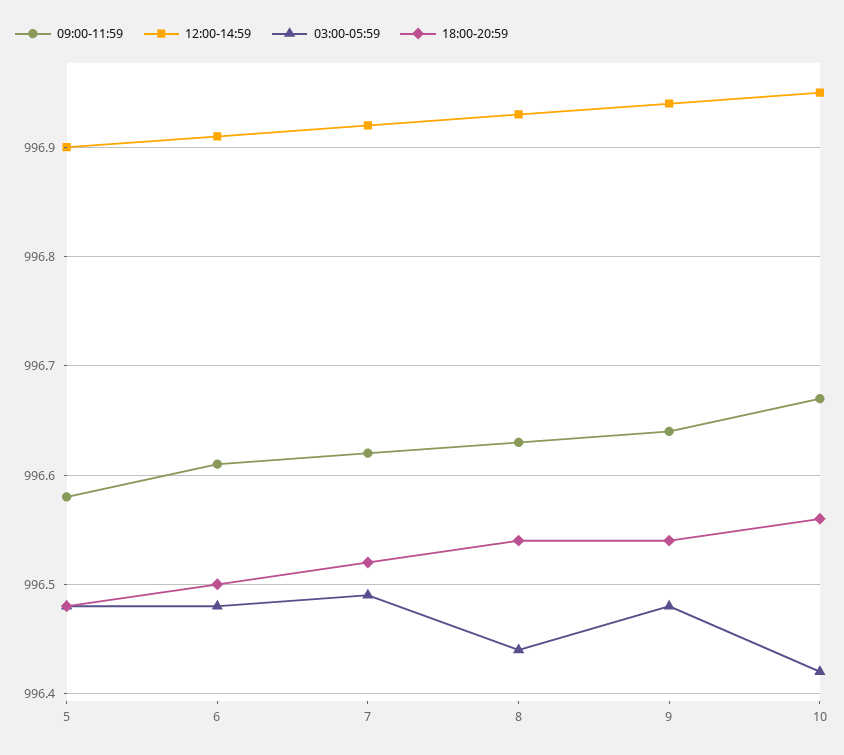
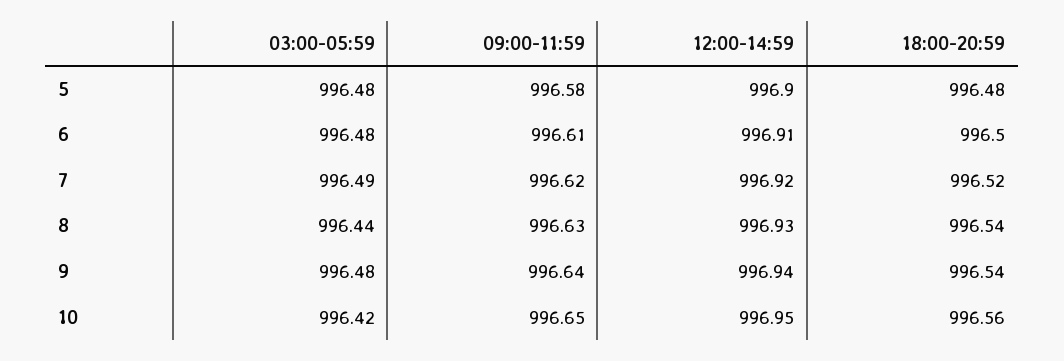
  {
    "09:00-11:59": {
      "5": 996.58,
      "6": 996.61,
      "7": 996.62,
      "8": 996.63,
      "9": 996.64,
-     "10": 996.67
+     "10": 996.65
    },
    "12:00-14:59": {
      "5": 996.9,
      "6": 996.91,
      "7": 996.92,
      "8": 996.93,
      "9": 996.94,
      "10": 996.95
    },
    "03:00-05:59": {
      "5": 996.48,
      "6": 996.48,
      "7": 996.49,
      "8": 996.44,
      "9": 996.48,
      "10": 996.42
    },
    "18:00-20:59": {
      "5": 996.48,
      "6": 996.5,
      "7": 996.52,
      "8": 996.54,
      "9": 996.54,
      "10": 996.56
    }
  }

